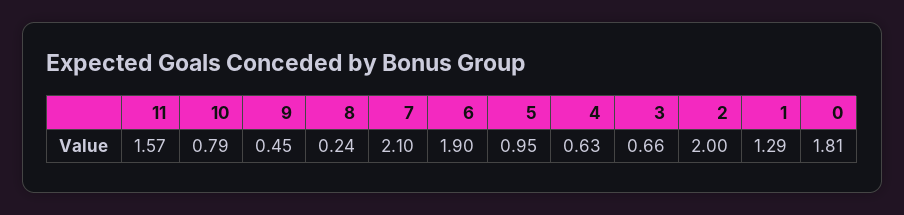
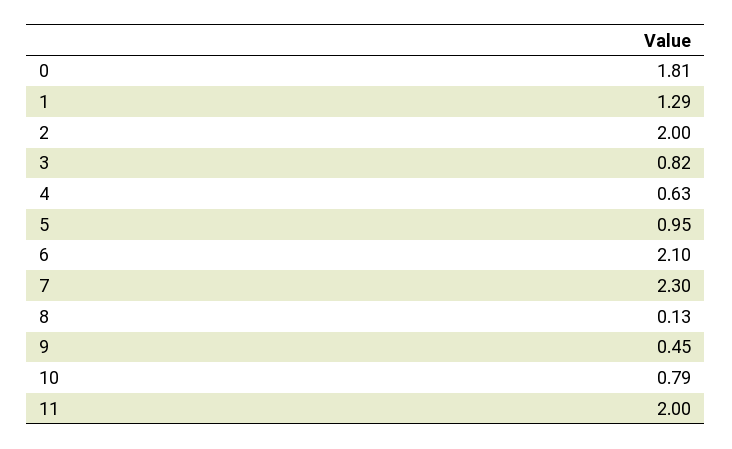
  {
-   "11": 1.57,
+   "11": 2,
    "10": 0.79,
    "9": 0.45,
-   "8": 0.24,
+   "8": 0.13,
-   "7": 2.1,
+   "7": 2.3,
-   "6": 1.9,
+   "6": 2.1,
    "5": 0.95,
    "4": 0.63,
-   "3": 0.66,
+   "3": 0.82,
    "2": 2,
    "1": 1.29,
    "0": 1.81
  }

